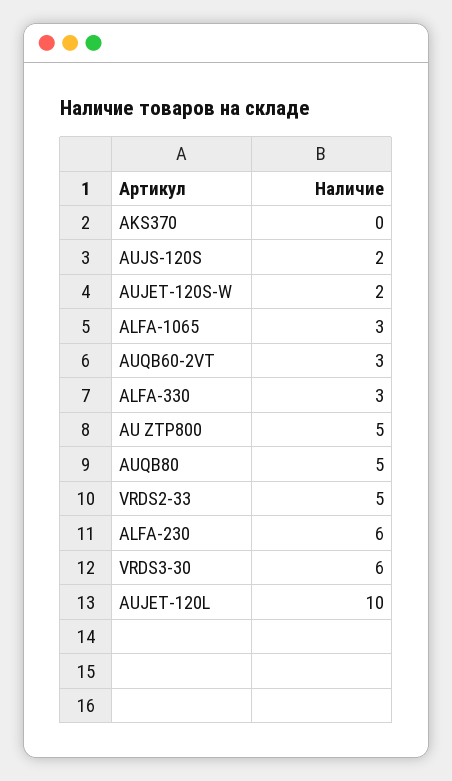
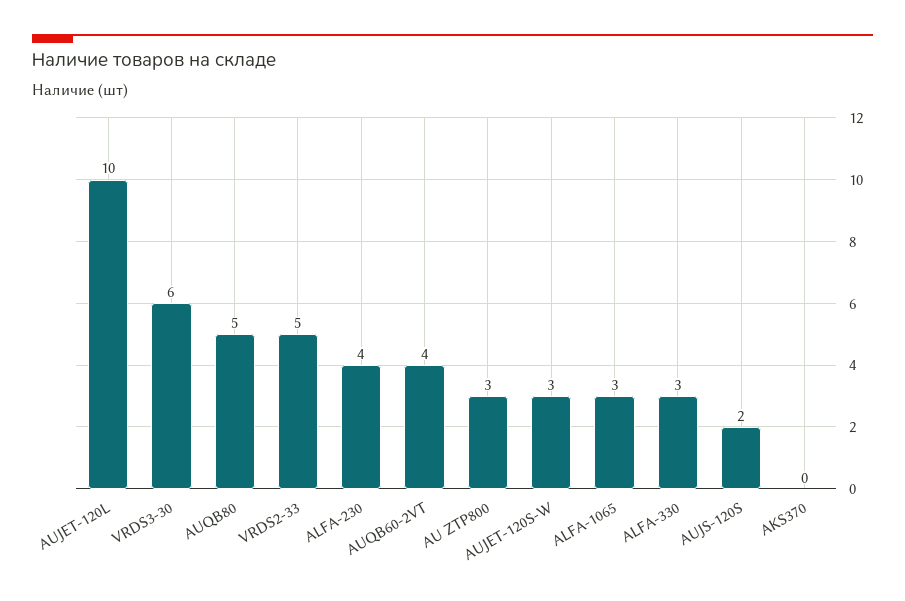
  {
    "AKS370": 0,
    "AUJS-120S": 2,
-   "AUJET-120S-W": 2,
+   "AUJET-120S-W": 3,
    "ALFA-1065": 3,
-   "AUQB60-2VT": 3,
+   "AUQB60-2VT": 4,
    "ALFA-330": 3,
-   "AU ZTP800": 5,
+   "AU ZTP800": 3,
    "AUQB80": 5,
    "VRDS2-33": 5,
-   "ALFA-230": 6,
+   "ALFA-230": 4,
    "VRDS3-30": 6,
    "AUJET-120L": 10
  }

